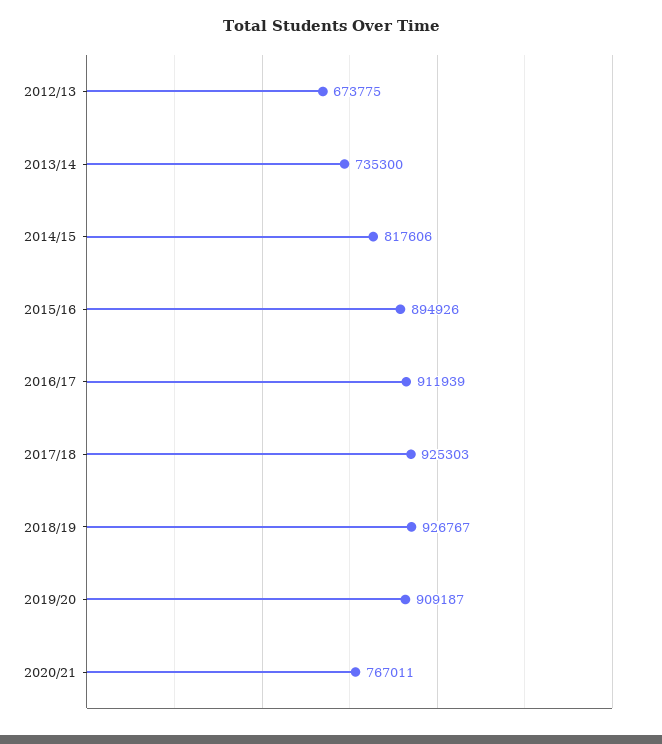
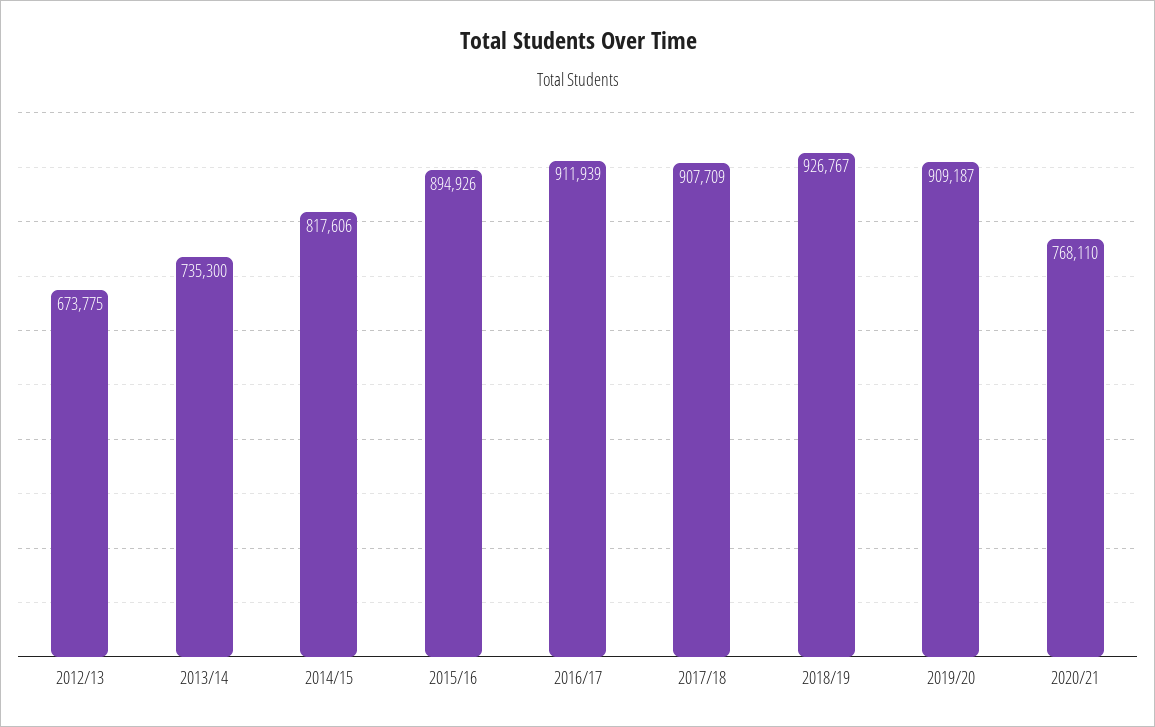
  {
    "2012/13": 673775,
    "2013/14": 735300,
    "2014/15": 817606,
    "2015/16": 894926,
    "2016/17": 911939,
-   "2017/18": 925303,
+   "2017/18": 907709,
    "2018/19": 926767,
    "2019/20": 909187,
-   "2020/21": 767011
+   "2020/21": 768110
  }

